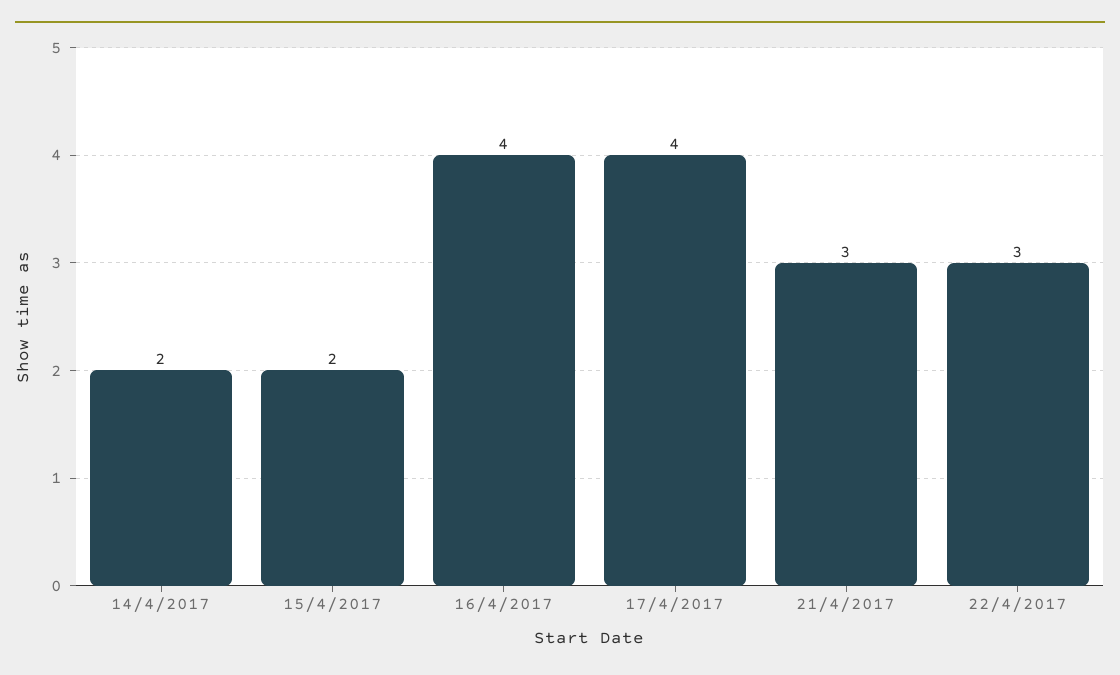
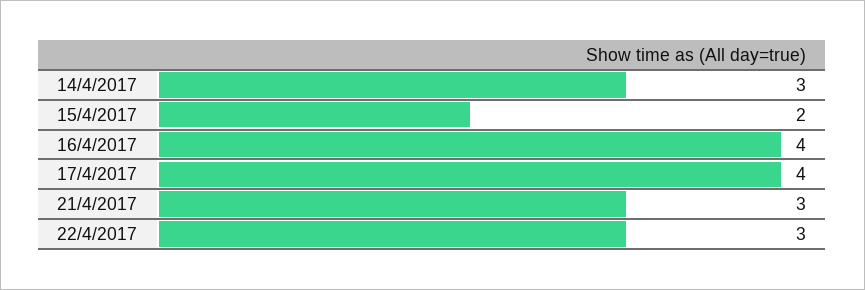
  {
-   "14/4/2017": 2,
+   "14/4/2017": 3,
    "15/4/2017": 2,
    "16/4/2017": 4,
    "17/4/2017": 4,
    "21/4/2017": 3,
    "22/4/2017": 3
  }

